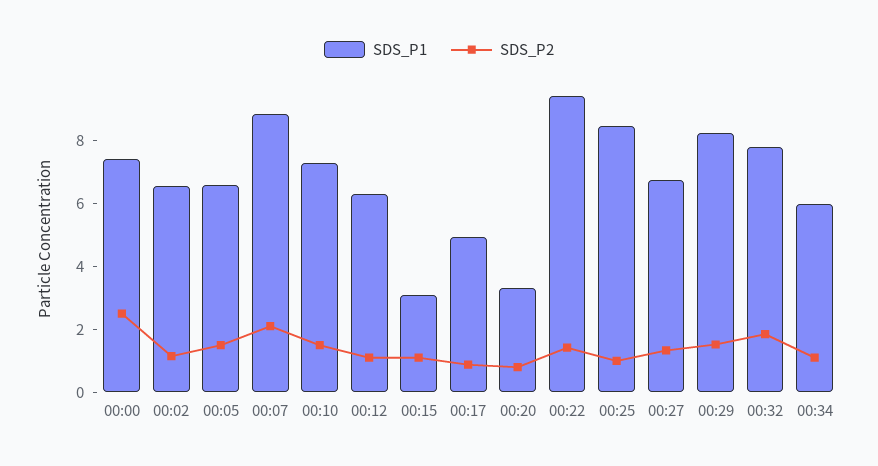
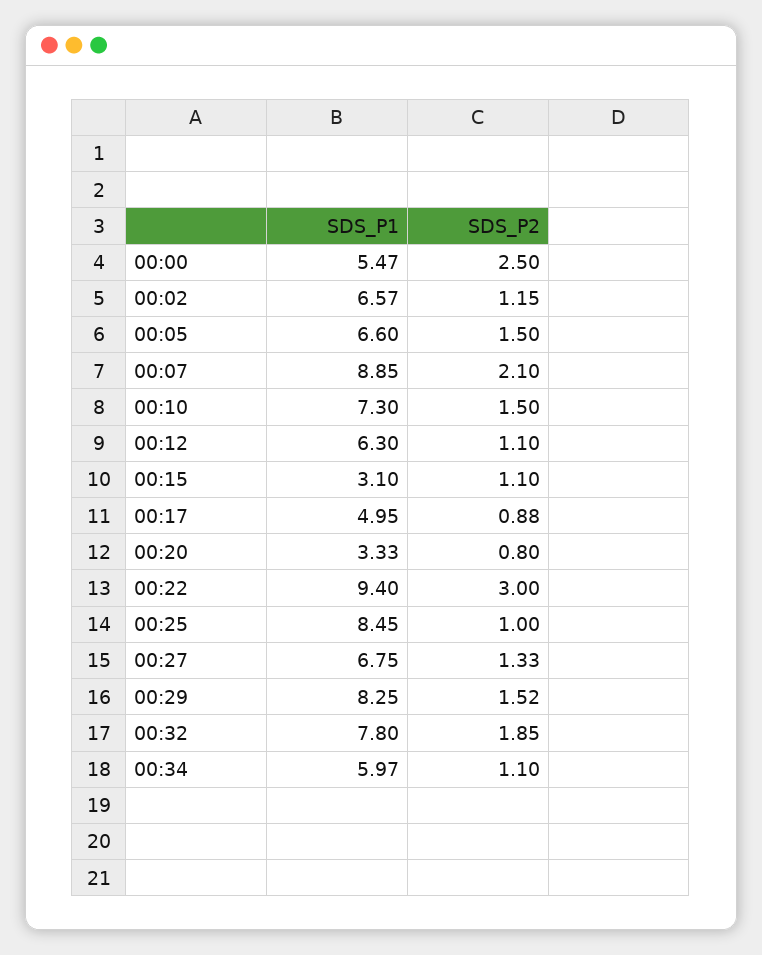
  {
    "SDS_P1": {
-     "00:00": 7.5,
+     "00:00": 5.47,
      "00:02": 6.57,
      "00:05": 6.6,
      "00:07": 8.85,
      "00:10": 7.3,
      "00:12": 6.3,
      "00:15": 3.1,
      "00:17": 4.95,
      "00:20": 3.33,
      "00:22": 9.4,
      "00:25": 8.45,
      "00:27": 6.75,
      "00:29": 8.25,
      "00:32": 7.8,
      "00:34": 5.97
    },
    "SDS_P2": {
      "00:00": 2.5,
      "00:02": 1.15,
      "00:05": 1.5,
      "00:07": 2.1,
      "00:10": 1.5,
      "00:12": 1.1,
      "00:15": 1.1,
      "00:17": 0.88,
      "00:20": 0.8,
-     "00:22": 1.5,
+     "00:22": 3,
      "00:25": 1,
      "00:27": 1.33,
      "00:29": 1.52,
      "00:32": 1.85,
      "00:34": 1.1
    }
  }

